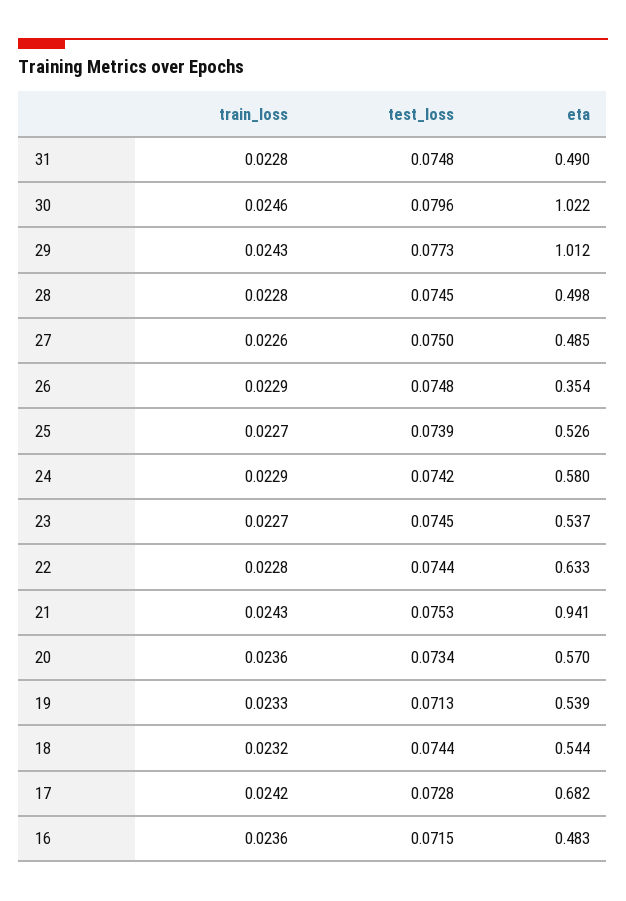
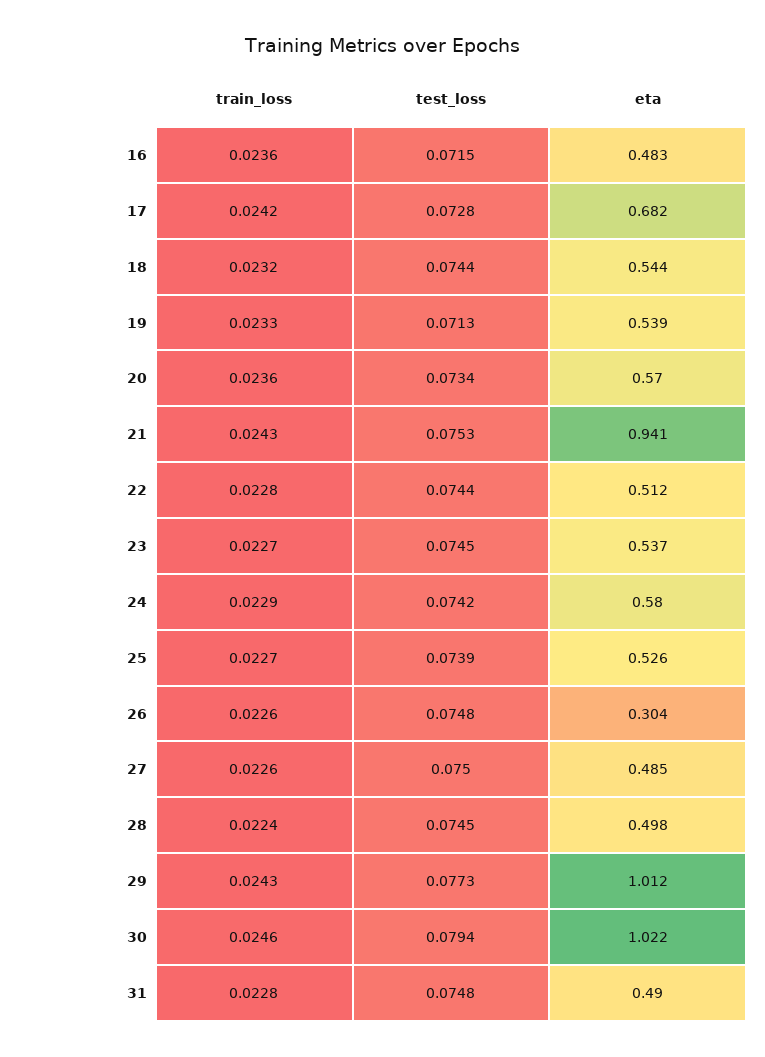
  {
    "train_loss": {
      "31": 0.0228,
      "30": 0.0246,
      "29": 0.0243,
-     "28": 0.0228,
+     "28": 0.0224,
      "27": 0.0226,
-     "26": 0.0229,
+     "26": 0.0226,
      "25": 0.0227,
      "24": 0.0229,
      "23": 0.0227,
      "22": 0.0228,
      "21": 0.0243,
      "20": 0.0236,
      "19": 0.0233,
      "18": 0.0232,
      "17": 0.0242,
      "16": 0.0236
    },
    "test_loss": {
      "31": 0.0748,
-     "30": 0.0796,
+     "30": 0.0794,
      "29": 0.0773,
      "28": 0.0745,
      "27": 0.075,
      "26": 0.0748,
      "25": 0.0739,
      "24": 0.0742,
      "23": 0.0745,
      "22": 0.0744,
      "21": 0.0753,
      "20": 0.0734,
      "19": 0.0713,
      "18": 0.0744,
      "17": 0.0728,
      "16": 0.0715
    },
    "eta": {
      "31": 0.49,
      "30": 1.022,
      "29": 1.012,
      "28": 0.498,
      "27": 0.485,
-     "26": 0.354,
+     "26": 0.304,
      "25": 0.526,
      "24": 0.58,
      "23": 0.537,
-     "22": 0.633,
+     "22": 0.512,
      "21": 0.941,
      "20": 0.57,
      "19": 0.539,
      "18": 0.544,
      "17": 0.682,
      "16": 0.483
    }
  }

